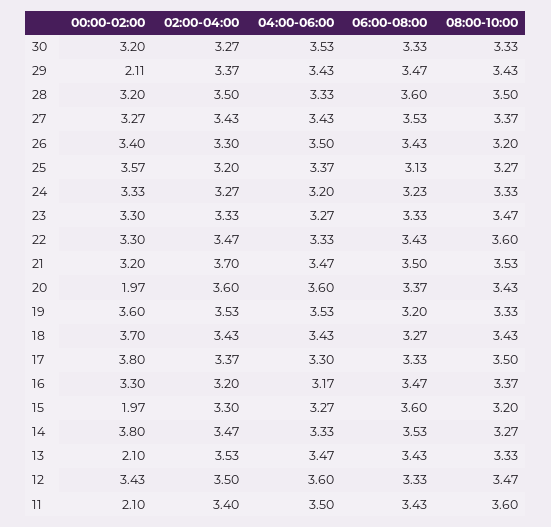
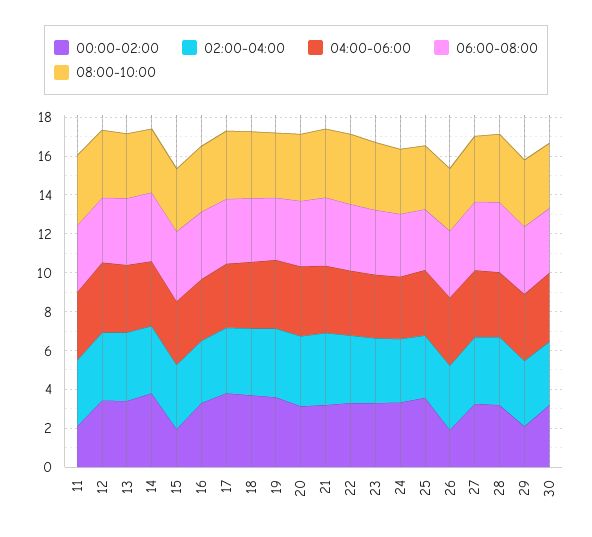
  {
    "00:00-02:00": {
      "30": 3.2,
      "29": 2.11,
      "28": 3.2,
      "27": 3.27,
-     "26": 3.4,
+     "26": 2,
      "25": 3.57,
      "24": 3.33,
      "23": 3.3,
      "22": 3.3,
      "21": 3.2,
-     "20": 1.97,
+     "20": 3,
      "19": 3.6,
      "18": 3.7,
      "17": 3.8,
      "16": 3.3,
      "15": 1.97,
      "14": 3.8,
-     "13": 2.1,
+     "13": 3.5,
      "12": 3.43,
      "11": 2.1
    },
    "02:00-04:00": {
      "30": 3.27,
      "29": 3.37,
      "28": 3.5,
      "27": 3.43,
      "26": 3.3,
      "25": 3.2,
      "24": 3.27,
      "23": 3.33,
      "22": 3.47,
      "21": 3.7,
      "20": 3.6,
      "19": 3.53,
      "18": 3.43,
      "17": 3.37,
      "16": 3.2,
      "15": 3.3,
      "14": 3.47,
      "13": 3.53,
      "12": 3.5,
      "11": 3.4
    },
    "04:00-06:00": {
      "30": 3.53,
      "29": 3.43,
      "28": 3.33,
      "27": 3.43,
      "26": 3.5,
      "25": 3.37,
      "24": 3.2,
      "23": 3.27,
      "22": 3.33,
      "21": 3.47,
      "20": 3.6,
      "19": 3.53,
      "18": 3.43,
      "17": 3.3,
      "16": 3.17,
      "15": 3.27,
      "14": 3.33,
      "13": 3.47,
      "12": 3.6,
      "11": 3.5
    },
    "06:00-08:00": {
      "30": 3.33,
      "29": 3.47,
      "28": 3.6,
      "27": 3.53,
      "26": 3.43,
      "25": 3.13,
      "24": 3.23,
      "23": 3.33,
      "22": 3.43,
      "21": 3.5,
      "20": 3.37,
      "19": 3.2,
      "18": 3.27,
      "17": 3.33,
      "16": 3.47,
      "15": 3.6,
      "14": 3.53,
      "13": 3.43,
      "12": 3.33,
      "11": 3.43
    },
    "08:00-10:00": {
      "30": 3.33,
      "29": 3.43,
      "28": 3.5,
      "27": 3.37,
      "26": 3.2,
      "25": 3.27,
      "24": 3.33,
      "23": 3.47,
      "22": 3.6,
      "21": 3.53,
      "20": 3.43,
      "19": 3.33,
      "18": 3.43,
      "17": 3.5,
      "16": 3.37,
      "15": 3.2,
      "14": 3.27,
      "13": 3.33,
      "12": 3.47,
      "11": 3.6
    }
  }

